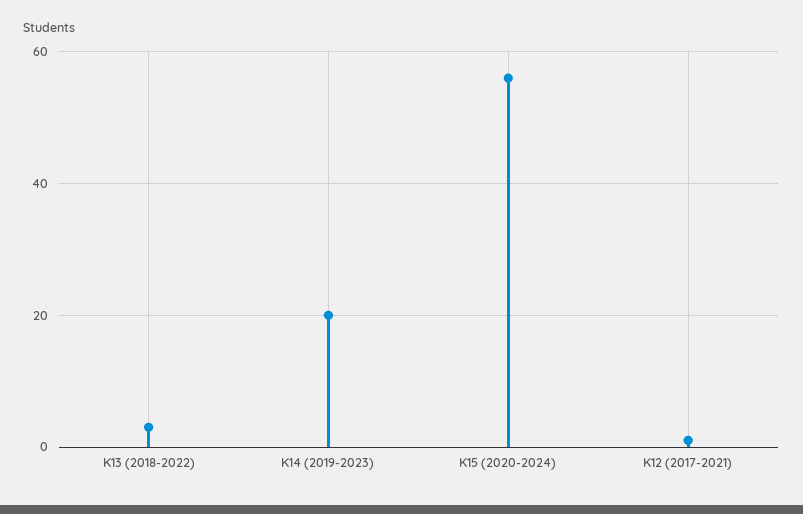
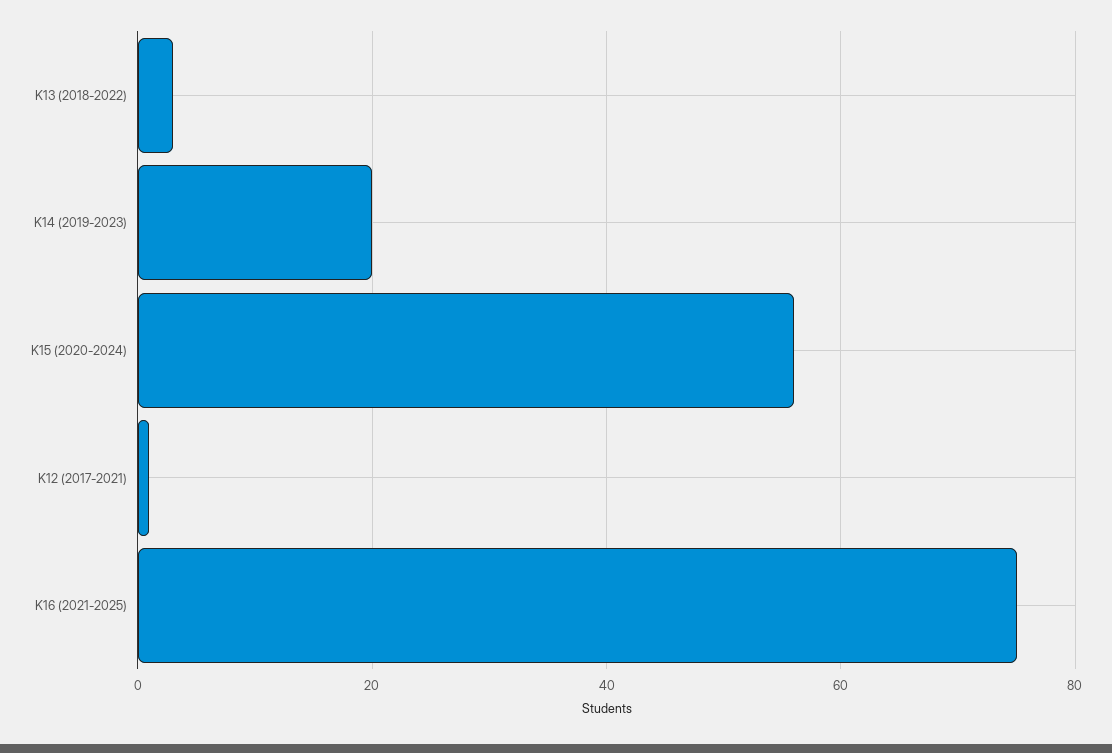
  {
    "K13 (2018-2022)": 5,
    "K14 (2019-2023)": 20,
    "K15 (2020-2024)": 55,
-   "K12 (2017-2021)": 0
+   "K12 (2017-2021)": 0,
+   "K16 (2021-2025)": 75
  }

